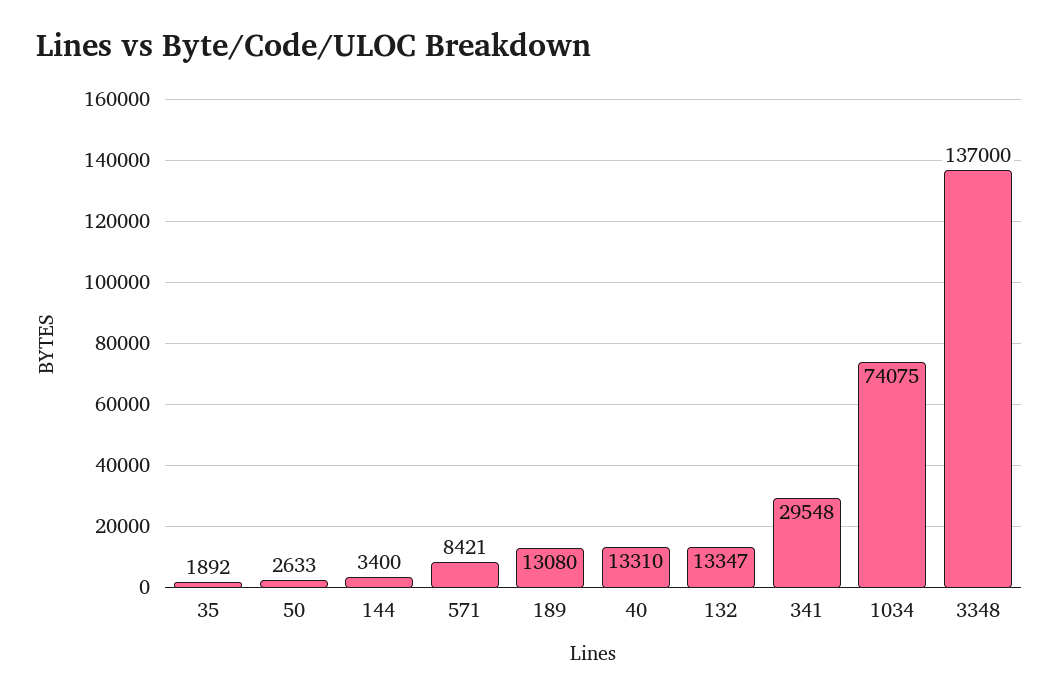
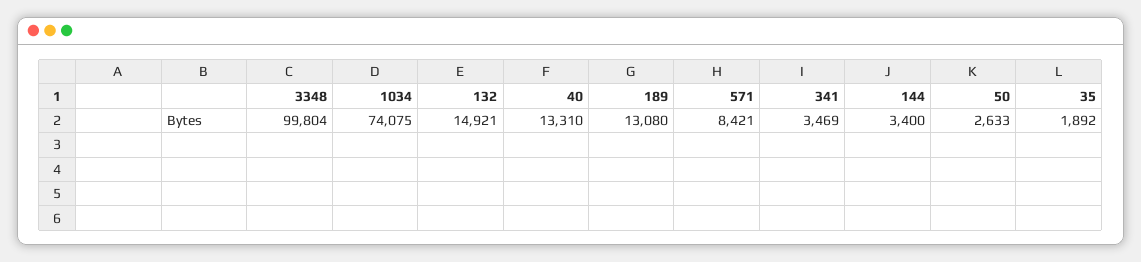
  {
    "35": 1892,
    "50": 2633,
    "144": 3400,
    "571": 8421,
    "189": 13080,
    "40": 13310,
-   "132": 13347,
+   "132": 14921,
-   "341": 29548,
+   "341": 3469,
    "1034": 74075,
-   "3348": 137000
+   "3348": 99804
  }

